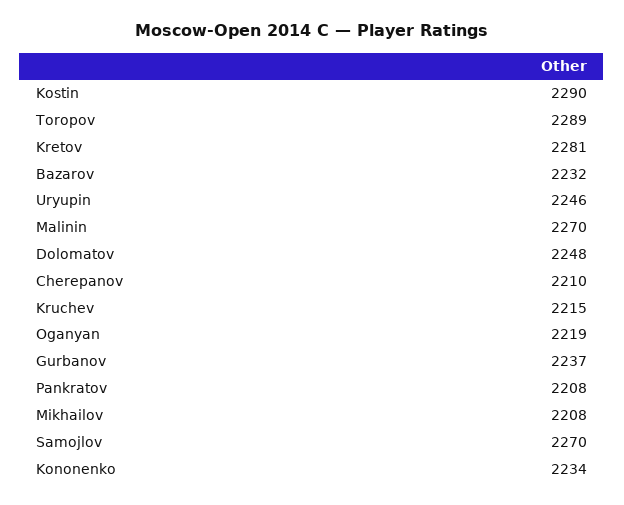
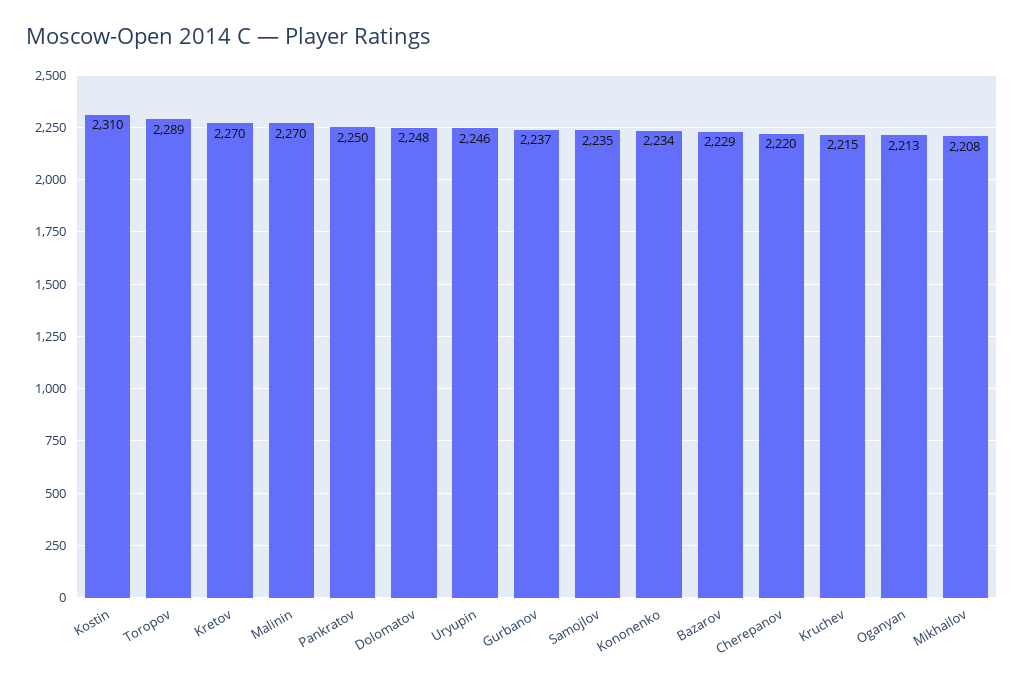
  {
-   "Kostin": 2290,
+   "Kostin": 2310,
    "Toropov": 2289,
-   "Kretov": 2281,
+   "Kretov": 2270,
-   "Bazarov": 2232,
+   "Bazarov": 2229,
    "Uryupin": 2246,
    "Malinin": 2270,
    "Dolomatov": 2248,
-   "Cherepanov": 2210,
+   "Cherepanov": 2220,
    "Kruchev": 2215,
-   "Oganyan": 2219,
+   "Oganyan": 2213,
    "Gurbanov": 2237,
-   "Pankratov": 2208,
+   "Pankratov": 2250,
    "Mikhailov": 2208,
-   "Samojlov": 2270,
+   "Samojlov": 2235,
    "Kononenko": 2234
  }

